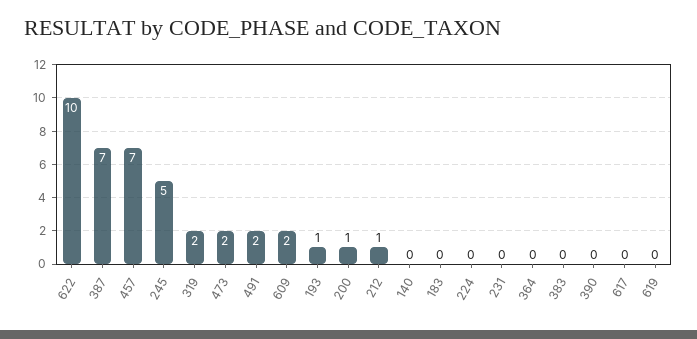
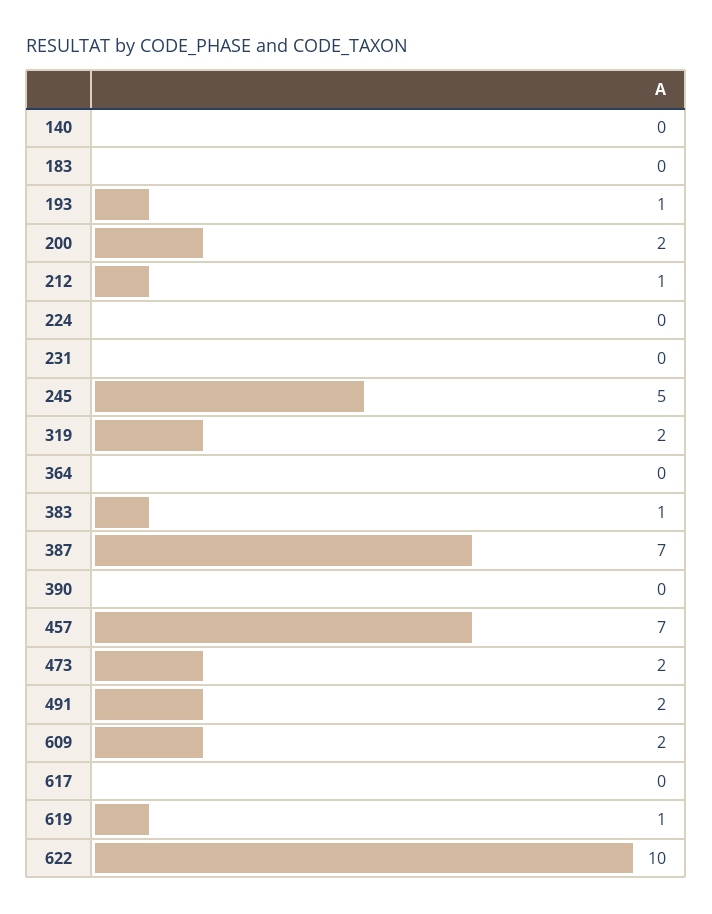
  {
    "622": 10,
    "387": 7,
    "457": 7,
    "245": 5,
    "319": 2,
    "473": 2,
    "491": 2,
    "609": 2,
    "193": 1,
-   "200": 1,
+   "200": 2,
    "212": 1,
    "140": 0,
    "183": 0,
    "224": 0,
    "231": 0,
    "364": 0,
-   "383": 0,
+   "383": 1,
    "390": 0,
    "617": 0,
-   "619": 0
+   "619": 1
  }

